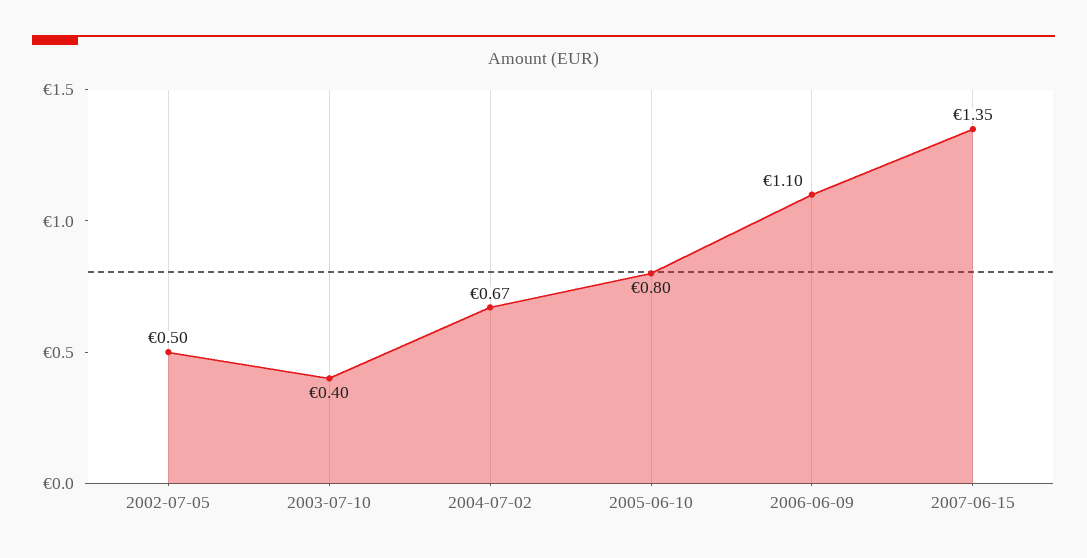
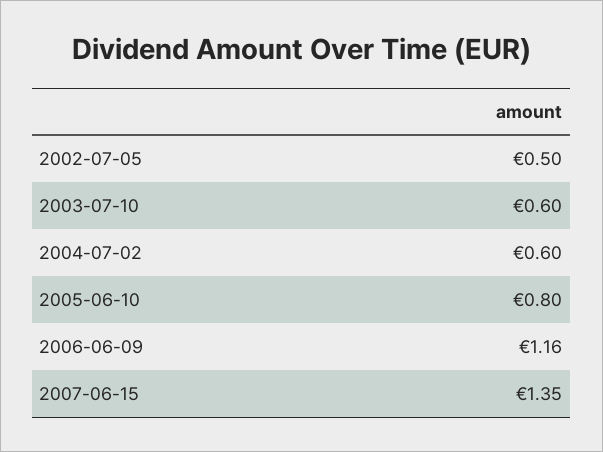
  {
    "2002-07-05": 0.5,
-   "2003-07-10": 0.4,
+   "2003-07-10": 0.6,
-   "2004-07-02": 0.67,
+   "2004-07-02": 0.6,
    "2005-06-10": 0.8,
-   "2006-06-09": 1.1,
+   "2006-06-09": 1.16,
    "2007-06-15": 1.35
  }

